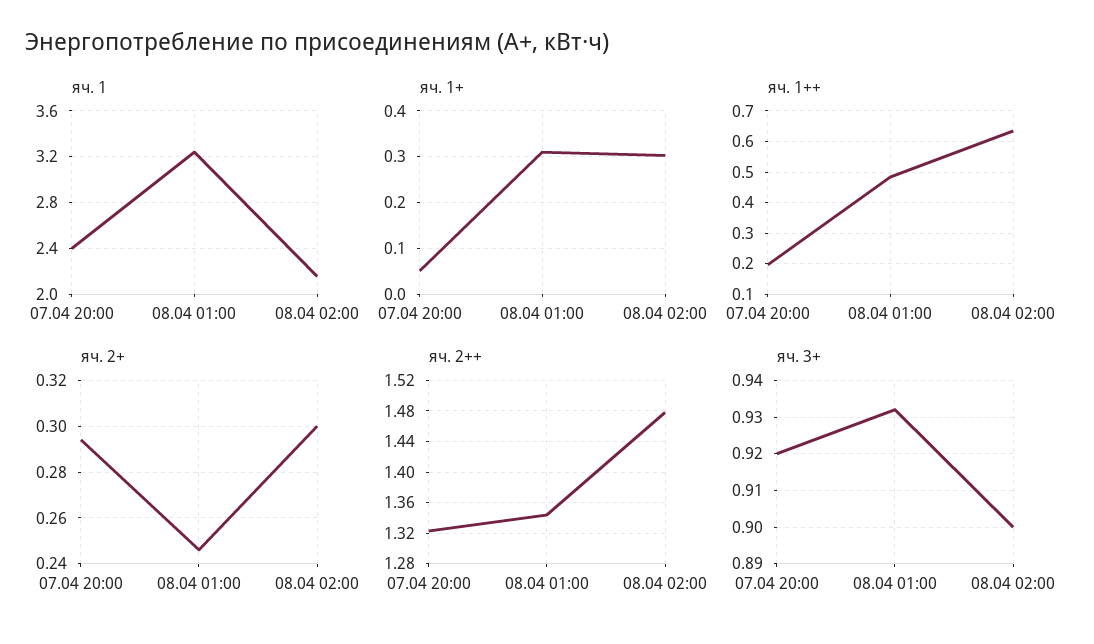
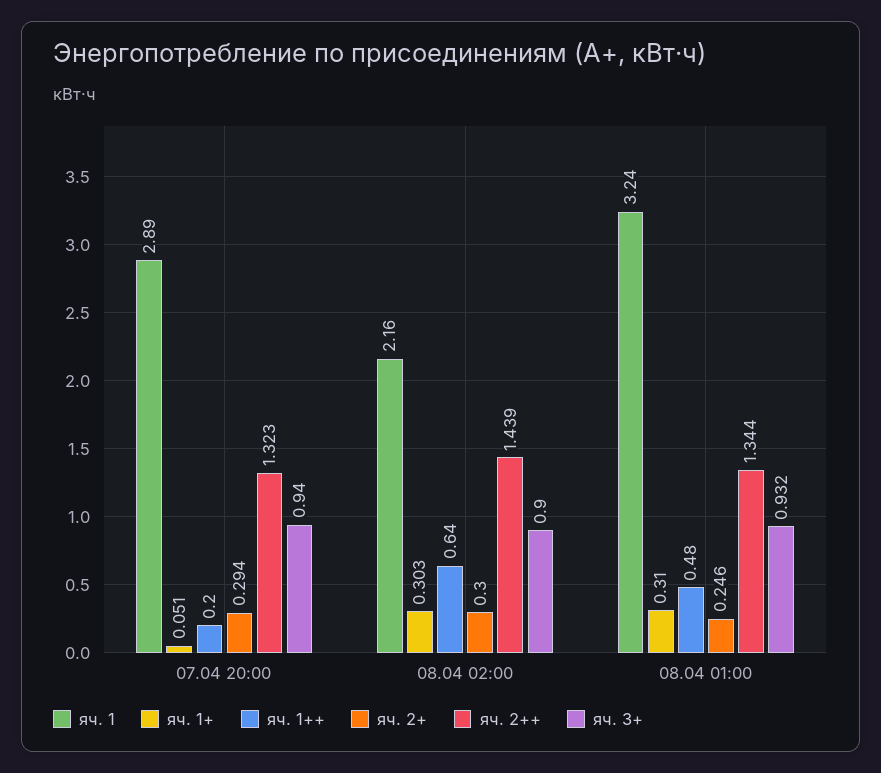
  {
    "яч. 1": {
-     "07.04 20:00": 2.4,
+     "07.04 20:00": 2.89,
      "08.04 01:00": 3.24,
      "08.04 02:00": 2.16
    },
    "яч. 1+": {
      "07.04 20:00": 0.051,
      "08.04 01:00": 0.31,
      "08.04 02:00": 0.303
    },
    "яч. 1++": {
      "07.04 20:00": 0.2,
      "08.04 01:00": 0.48,
      "08.04 02:00": 0.64
    },
    "яч. 2+": {
      "07.04 20:00": 0.294,
      "08.04 01:00": 0.246,
      "08.04 02:00": 0.3
    },
    "яч. 2++": {
      "07.04 20:00": 1.323,
      "08.04 01:00": 1.344,
-     "08.04 02:00": 1.48
+     "08.04 02:00": 1.439
    },
    "яч. 3+": {
-     "07.04 20:00": 0.92,
+     "07.04 20:00": 0.94,
      "08.04 01:00": 0.932,
      "08.04 02:00": 0.9
    }
  }

